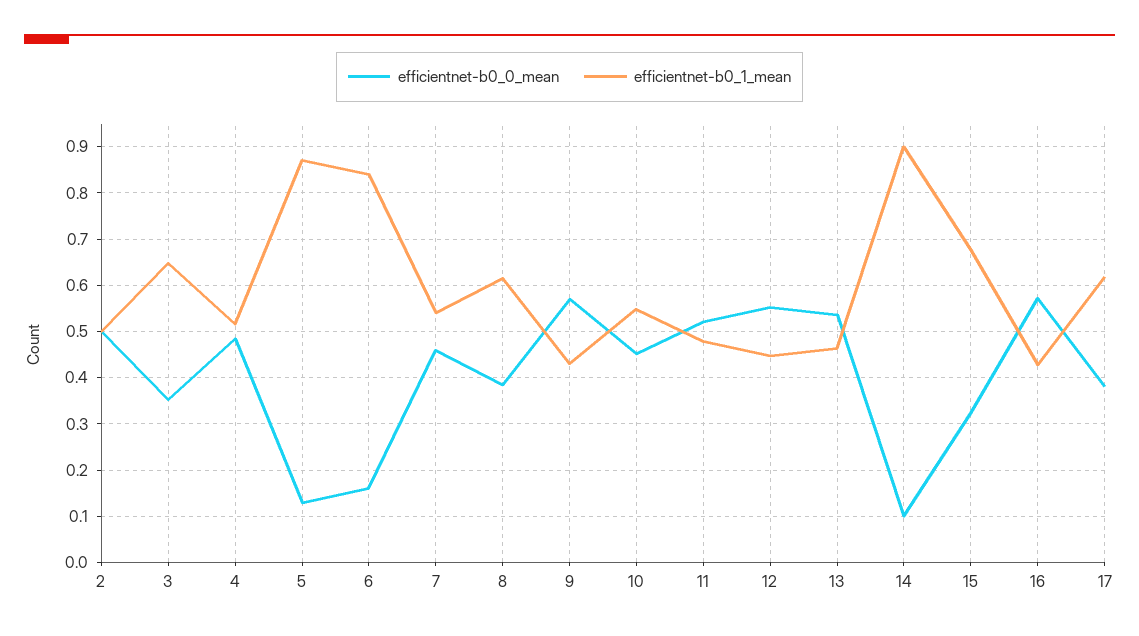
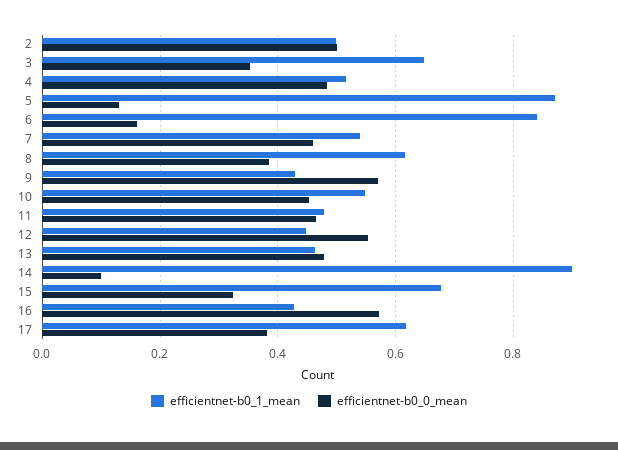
  {
    "efficientnet-b0_0_mean": {
      "2": 0.5,
      "3": 0.36,
      "4": 0.48,
      "5": 0.12,
      "6": 0.16,
      "7": 0.46,
      "8": 0.38,
      "9": 0.58,
      "10": 0.46,
-     "11": 0.52,
+     "11": 0.46,
      "12": 0.56,
-     "13": 0.54,
+     "13": 0.48,
      "14": 0.1,
      "15": 0.32,
      "16": 0.58,
      "17": 0.38
    },
    "efficientnet-b0_1_mean": {
      "2": 0.5,
      "3": 0.64,
      "4": 0.52,
      "5": 0.88,
      "6": 0.84,
      "7": 0.54,
      "8": 0.62,
      "9": 0.42,
      "10": 0.54,
      "11": 0.48,
      "12": 0.44,
      "13": 0.46,
      "14": 0.9,
      "15": 0.68,
      "16": 0.42,
      "17": 0.62
    }
  }

